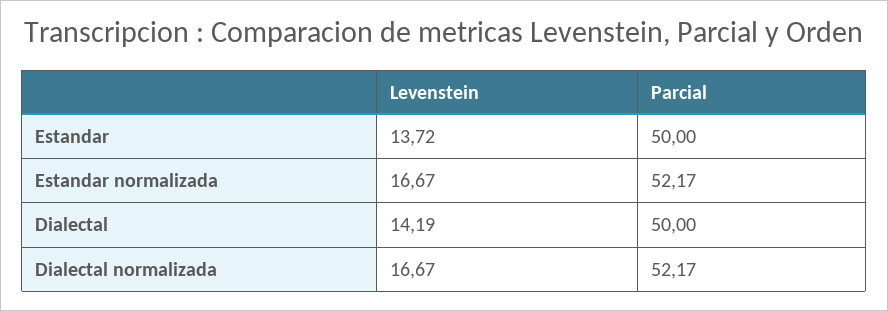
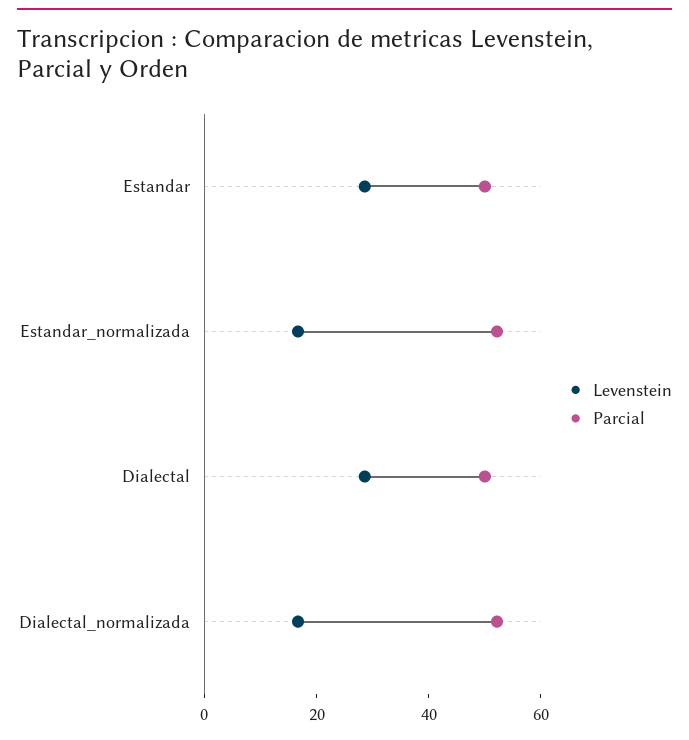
  {
    "Levenstein": {
-     "Estandar": 13.72,
+     "Estandar": 30,
      "Estandar normalizada": 16.67,
-     "Dialectal": 14.19,
+     "Dialectal": 30,
      "Dialectal normalizada": 16.67
    },
    "Parcial": {
      "Estandar": 50,
      "Estandar normalizada": 52.17,
      "Dialectal": 50,
      "Dialectal normalizada": 52.17
    }
  }

